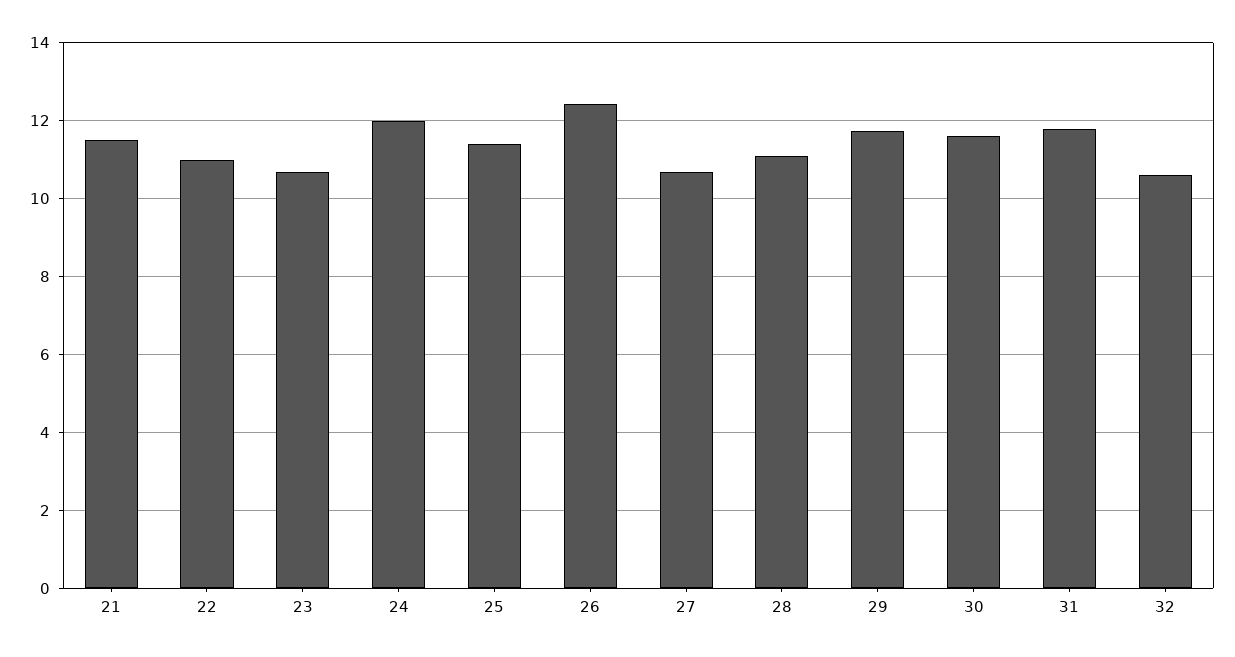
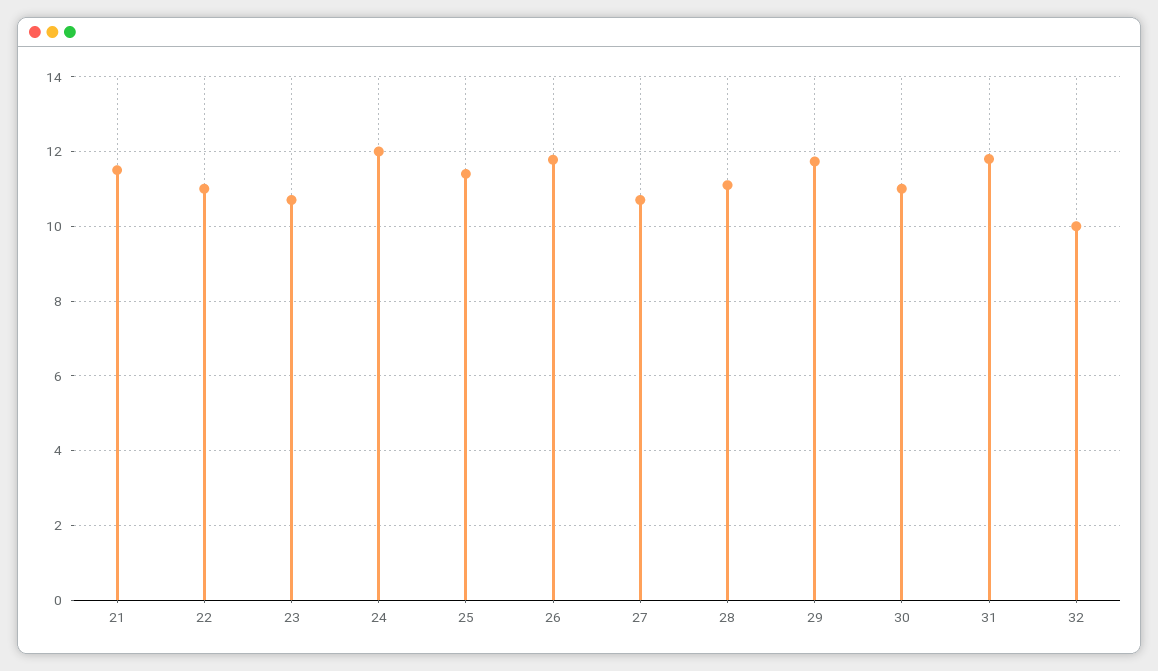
  {
    "21": 11.6,
    "22": 11,
    "23": 10.8,
    "24": 12,
    "25": 11.4,
-   "26": 12.4,
+   "26": 11.8,
    "27": 10.8,
    "28": 11.2,
    "29": 11.8,
-   "30": 11.6,
+   "30": 11,
    "31": 11.8,
-   "32": 10.6
+   "32": 10
  }

